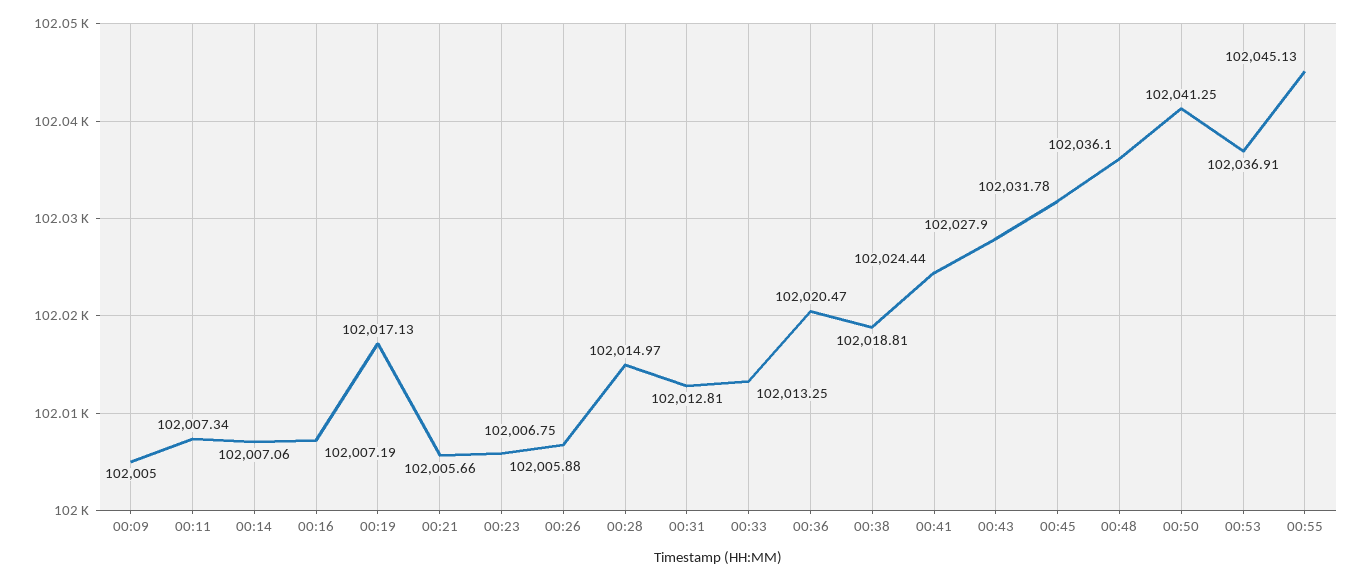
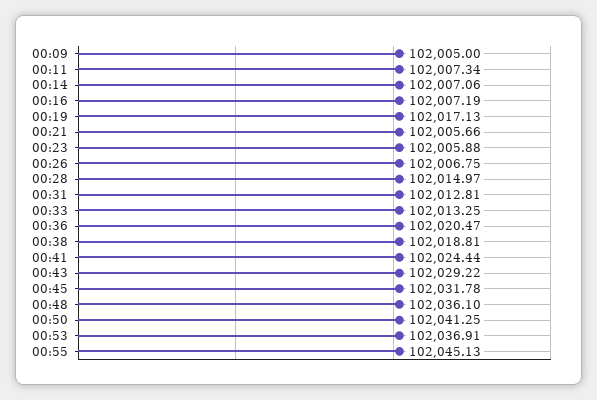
  {
    "00:09": 102005,
    "00:11": 102007.34,
    "00:14": 102007.06,
    "00:16": 102007.19,
    "00:19": 102017.13,
    "00:21": 102005.66,
    "00:23": 102005.88,
    "00:26": 102006.75,
    "00:28": 102014.97,
    "00:31": 102012.81,
    "00:33": 102013.25,
    "00:36": 102020.47,
    "00:38": 102018.81,
    "00:41": 102024.44,
-   "00:43": 102027.9,
+   "00:43": 102029.22,
    "00:45": 102031.78,
    "00:48": 102036.1,
    "00:50": 102041.25,
    "00:53": 102036.91,
    "00:55": 102045.13
  }

